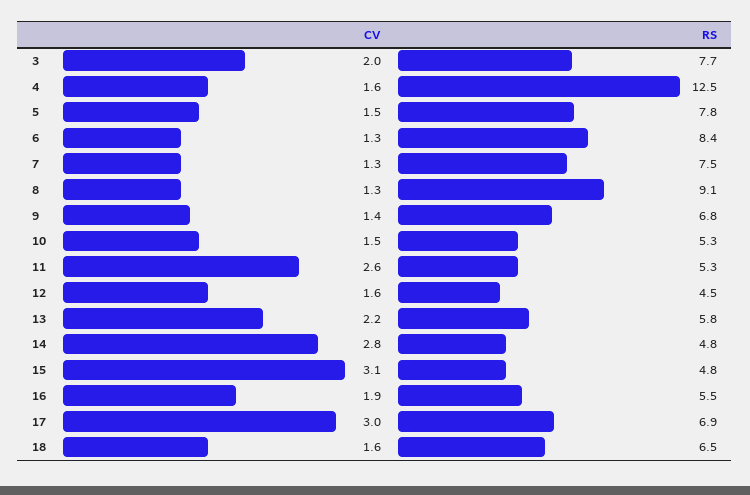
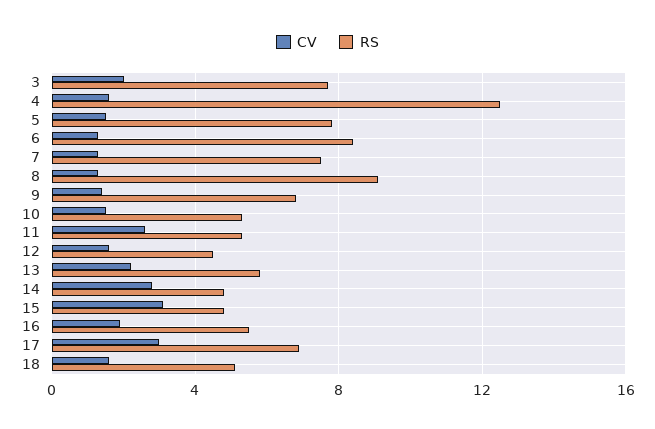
  {
    "CV": {
      "3": 2,
      "4": 1.6,
      "5": 1.5,
      "6": 1.3,
      "7": 1.3,
      "8": 1.3,
      "9": 1.4,
      "10": 1.5,
      "11": 2.6,
      "12": 1.6,
      "13": 2.2,
      "14": 2.8,
      "15": 3.1,
      "16": 1.9,
      "17": 3,
      "18": 1.6
    },
    "RS": {
      "3": 7.7,
      "4": 12.5,
      "5": 7.8,
      "6": 8.4,
      "7": 7.5,
      "8": 9.1,
      "9": 6.8,
      "10": 5.3,
      "11": 5.3,
      "12": 4.5,
      "13": 5.8,
      "14": 4.8,
      "15": 4.8,
      "16": 5.5,
      "17": 6.9,
-     "18": 6.5
+     "18": 5
    }
  }

